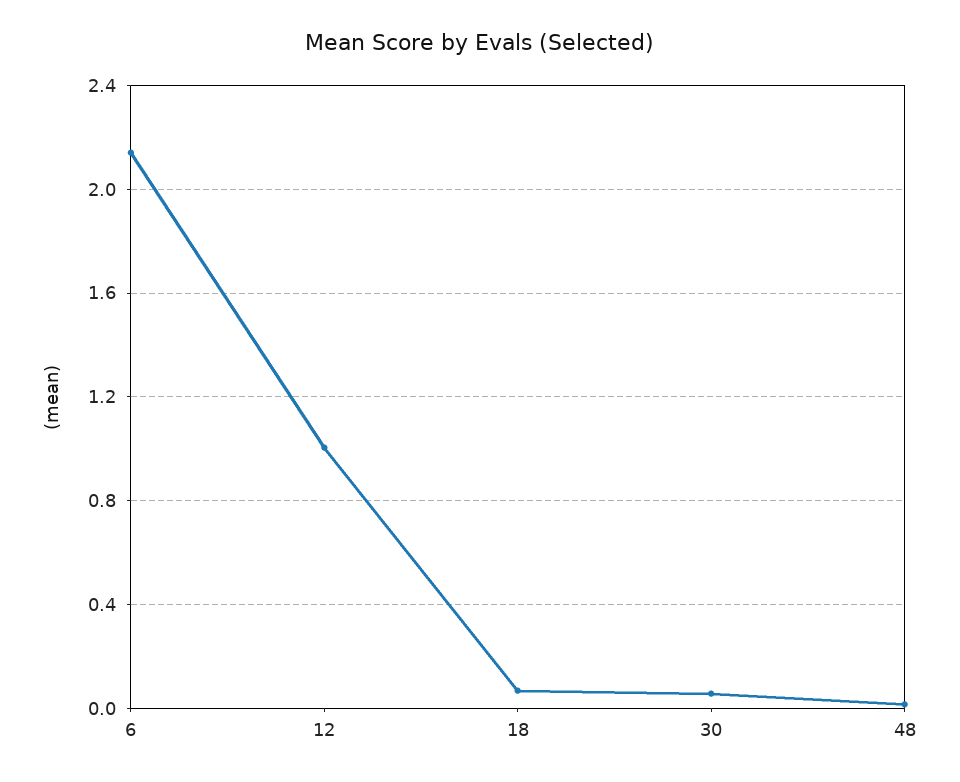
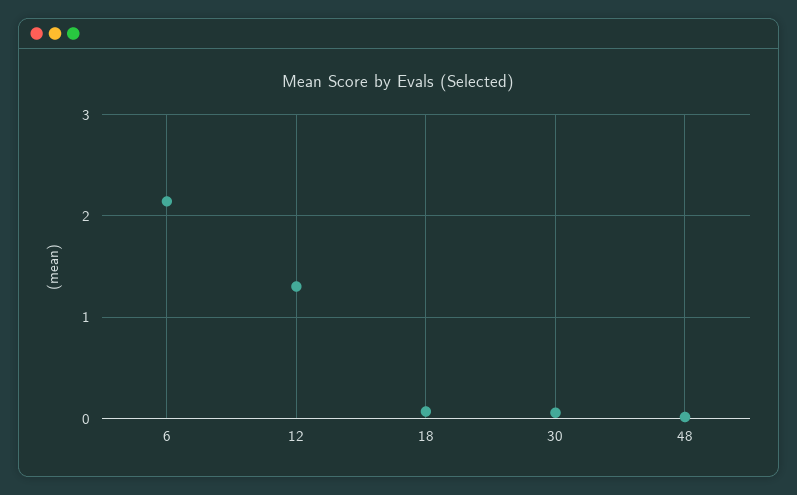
  {
    "6": 2.15,
-   "12": 1,
+   "12": 1.3,
    "18": 0.05,
    "30": 0.05,
    "48": 0
  }

